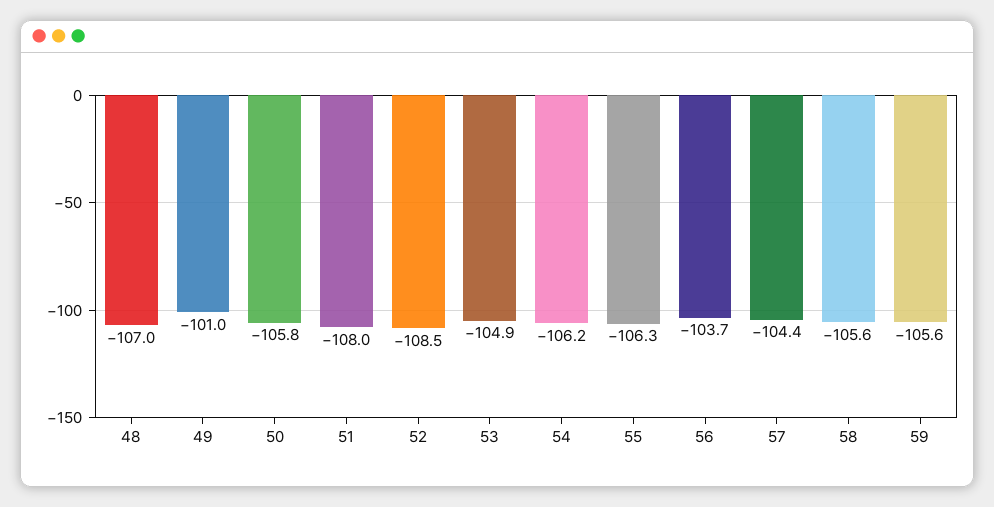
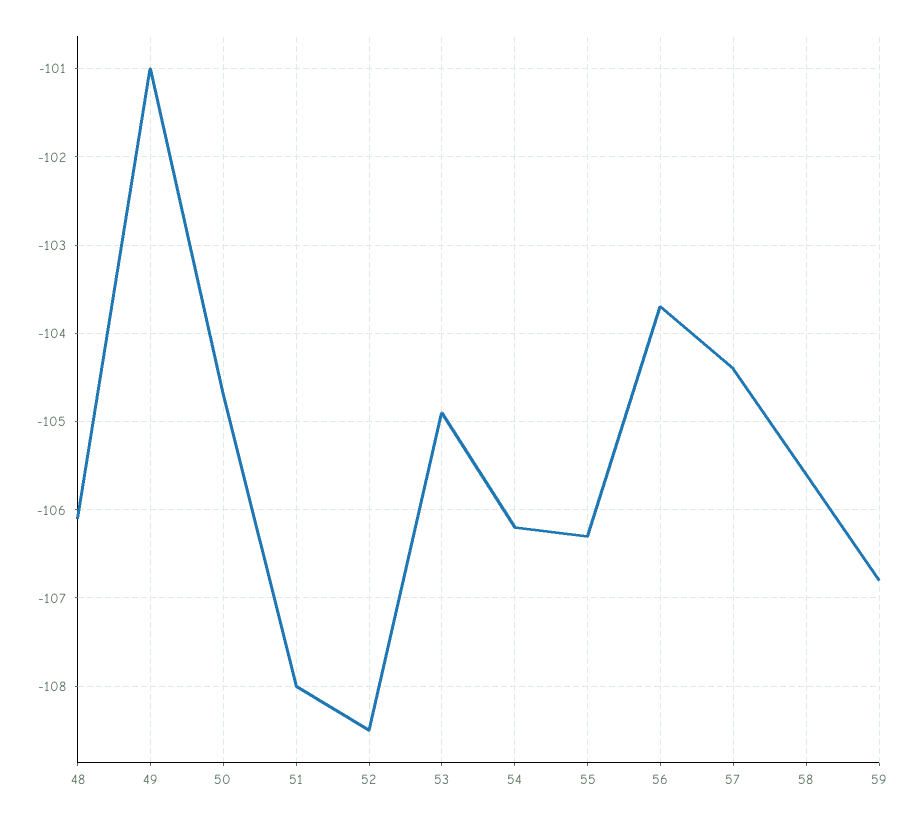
  {
-   "48": -107,
+   "48": -106.1,
    "49": -101,
-   "50": -105.8,
+   "50": -104.7,
    "51": -108,
    "52": -108.5,
    "53": -104.9,
    "54": -106.2,
    "55": -106.3,
    "56": -103.7,
    "57": -104.4,
    "58": -105.6,
-   "59": -105.6
+   "59": -106.8
  }

